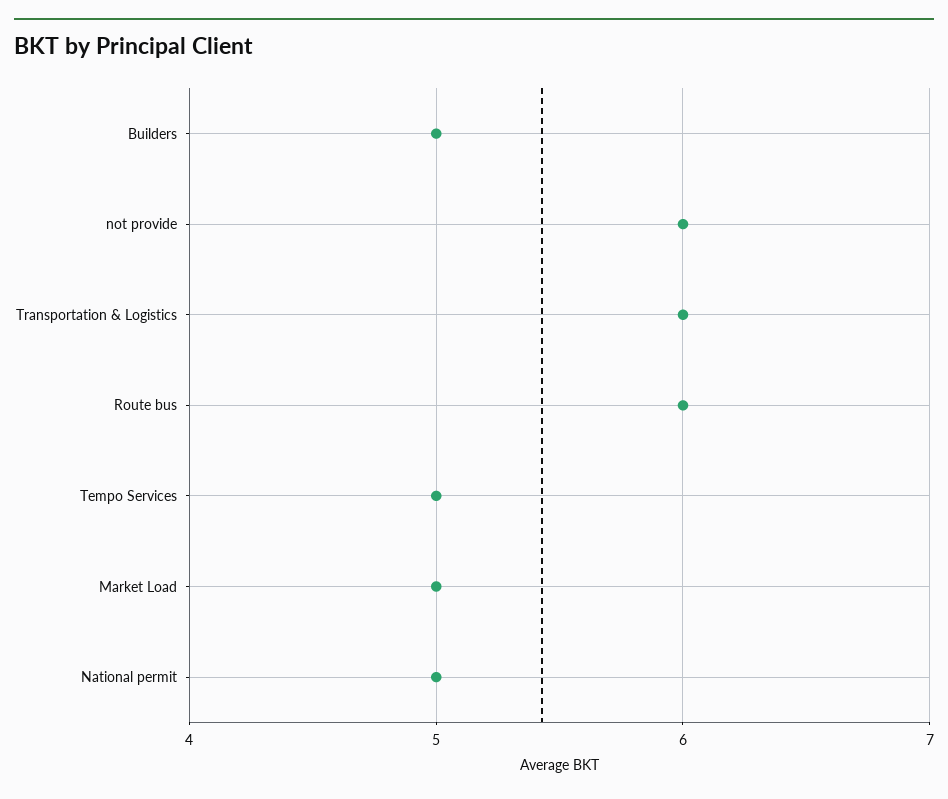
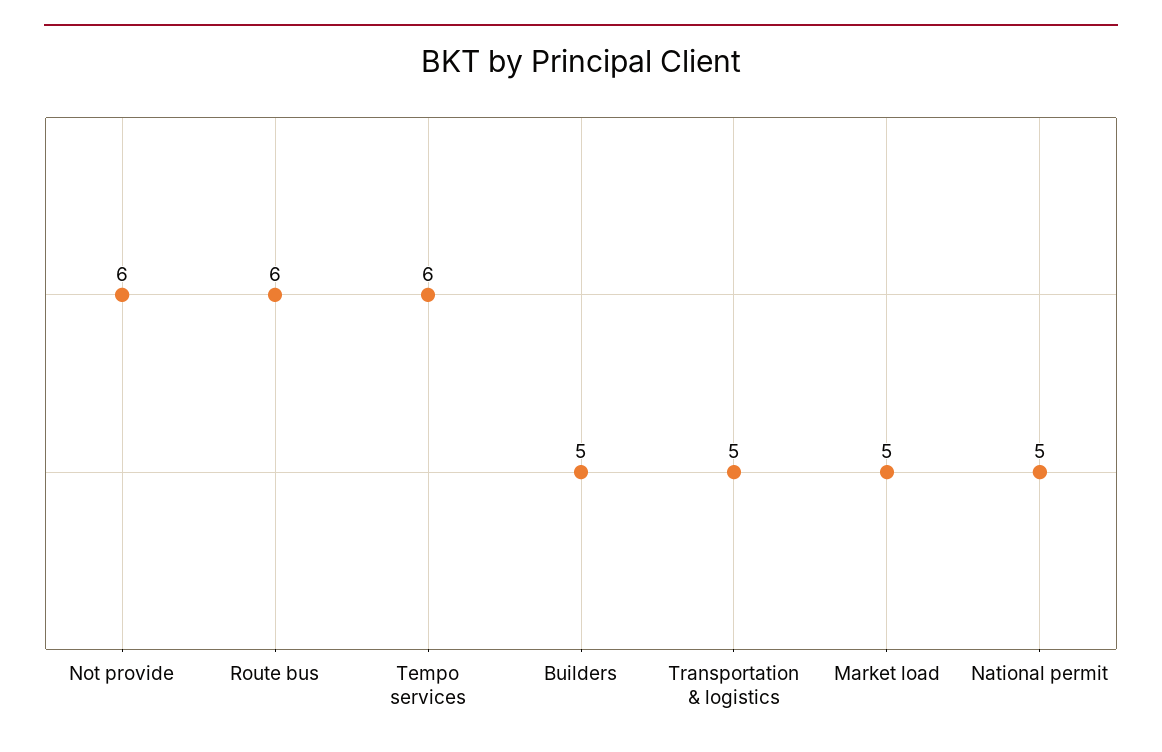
  {
    "Builders": 5,
    "not provide": 6,
-   "Transportation & Logistics": 6,
+   "Transportation & Logistics": 5,
    "Route bus": 6,
-   "Tempo Services": 5,
+   "Tempo Services": 6,
    "Market Load": 5,
    "National permit": 5
  }

